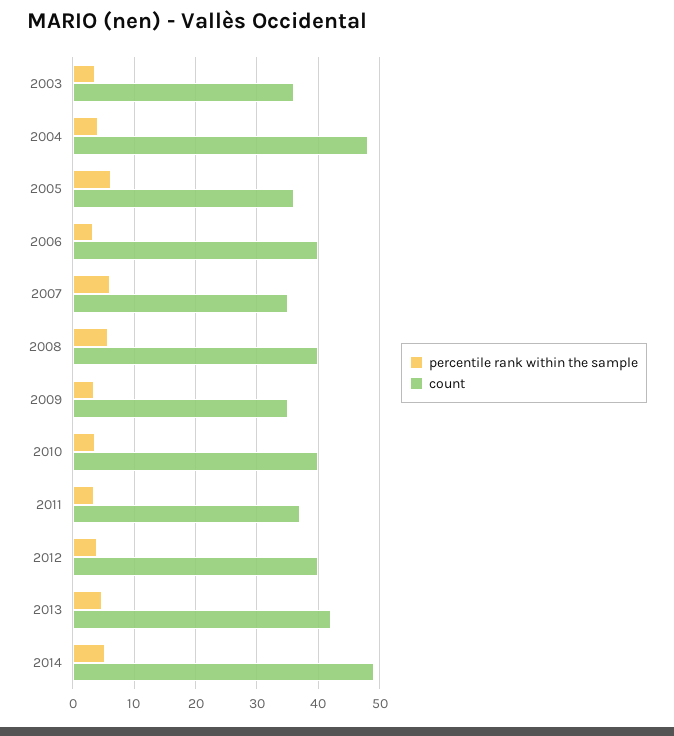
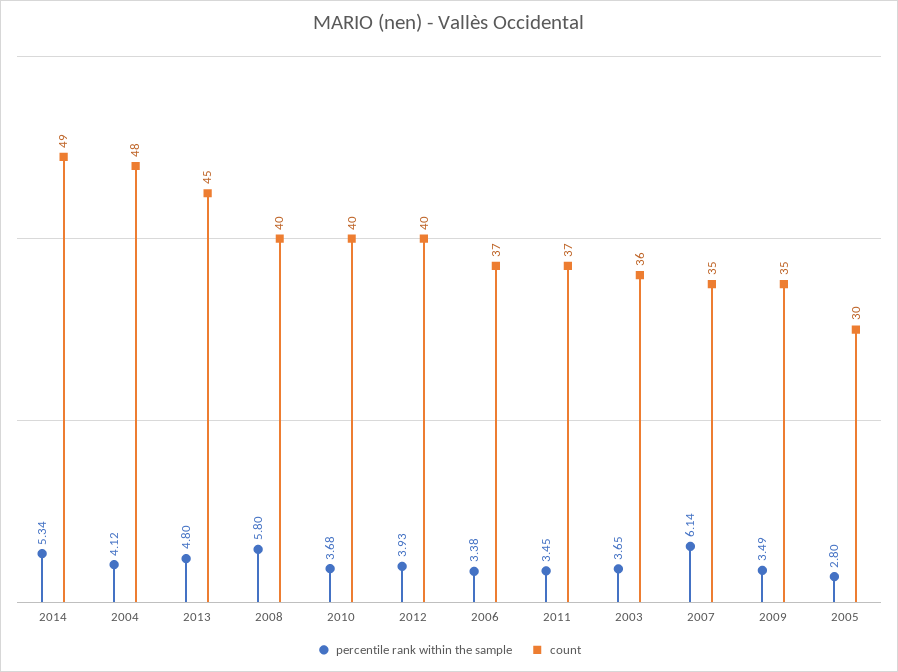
  {
    "percentile rank within the sample": {
      "2003": 3.65,
      "2004": 4.12,
-     "2005": 6,
+     "2005": 2.8,
      "2006": 3.38,
      "2007": 6.14,
      "2008": 5.8,
      "2009": 3.49,
      "2010": 3.68,
      "2011": 3.45,
      "2012": 3.93,
      "2013": 4.8,
      "2014": 5.34
    },
    "count": {
      "2003": 36,
      "2004": 48,
-     "2005": 36,
+     "2005": 30,
-     "2006": 40,
+     "2006": 37,
      "2007": 35,
      "2008": 40,
      "2009": 35,
      "2010": 40,
      "2011": 37,
      "2012": 40,
-     "2013": 42,
+     "2013": 45,
      "2014": 49
    }
  }

